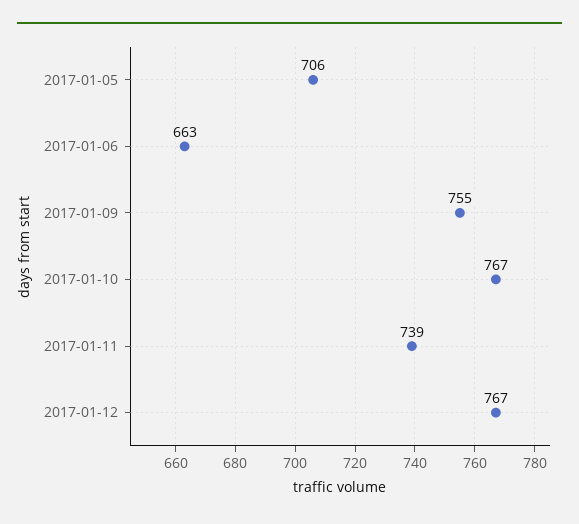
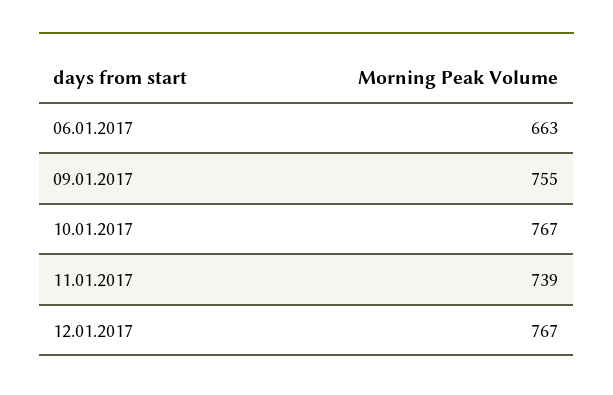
  {
-   "2017-01-05": 706,
    "2017-01-06": 663,
    "2017-01-09": 755,
    "2017-01-10": 767,
    "2017-01-11": 739,
    "2017-01-12": 767
  }

